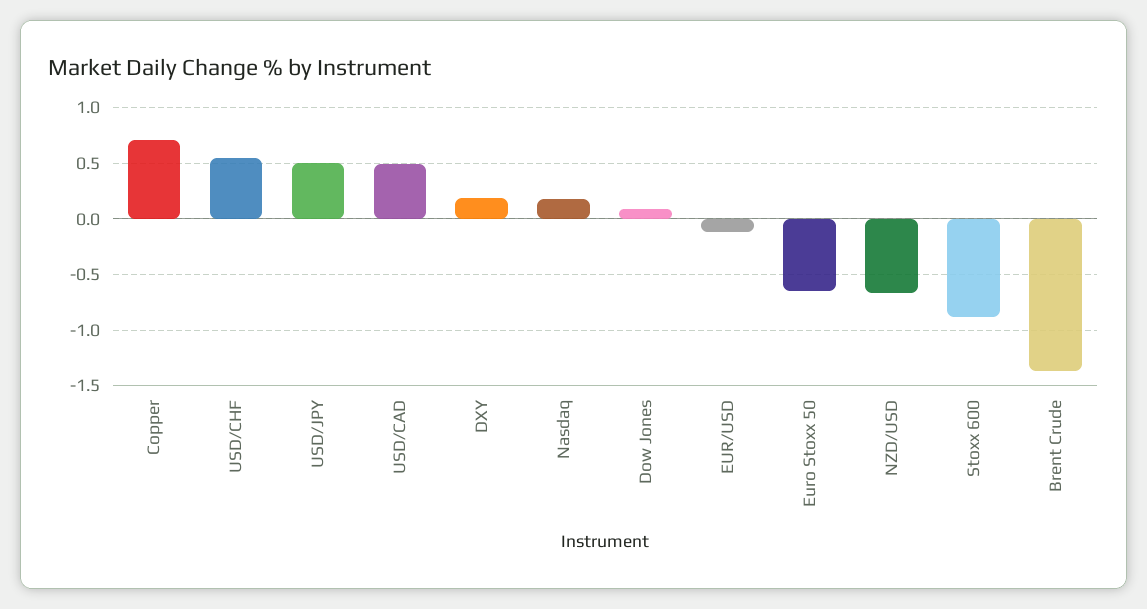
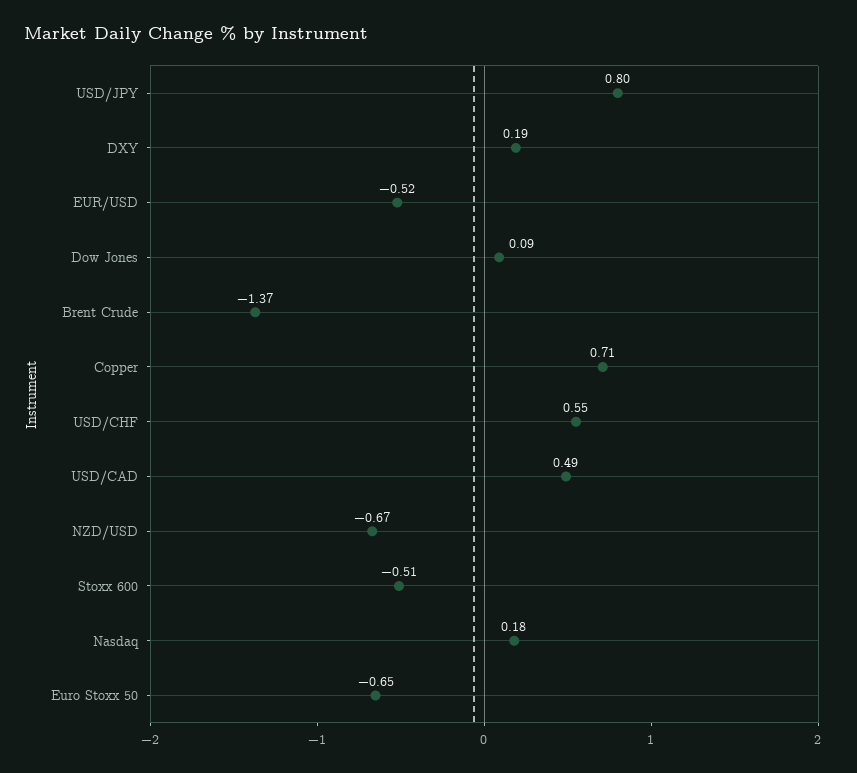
  {
    "Copper": 0.71,
    "USD/CHF": 0.55,
-   "USD/JPY": 0.5,
+   "USD/JPY": 0.8,
    "USD/CAD": 0.49,
    "DXY": 0.19,
    "Nasdaq": 0.18,
    "Dow Jones": 0.09,
-   "EUR/USD": -0.1,
+   "EUR/USD": -0.52,
    "Euro Stoxx 50": -0.65,
    "NZD/USD": -0.67,
-   "Stoxx 600": -0.9,
+   "Stoxx 600": -0.51,
    "Brent Crude": -1.37
  }

